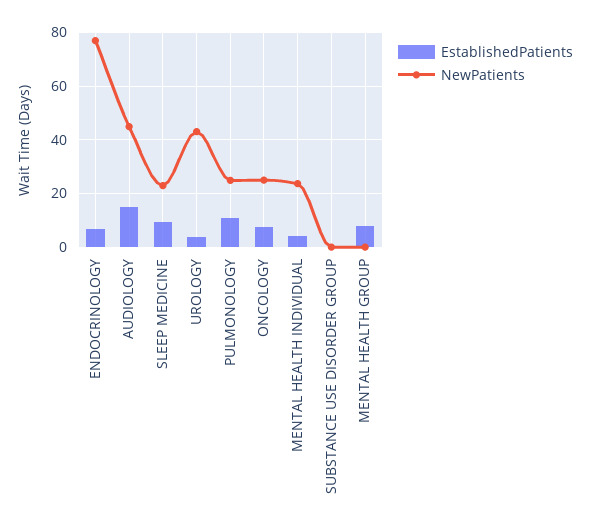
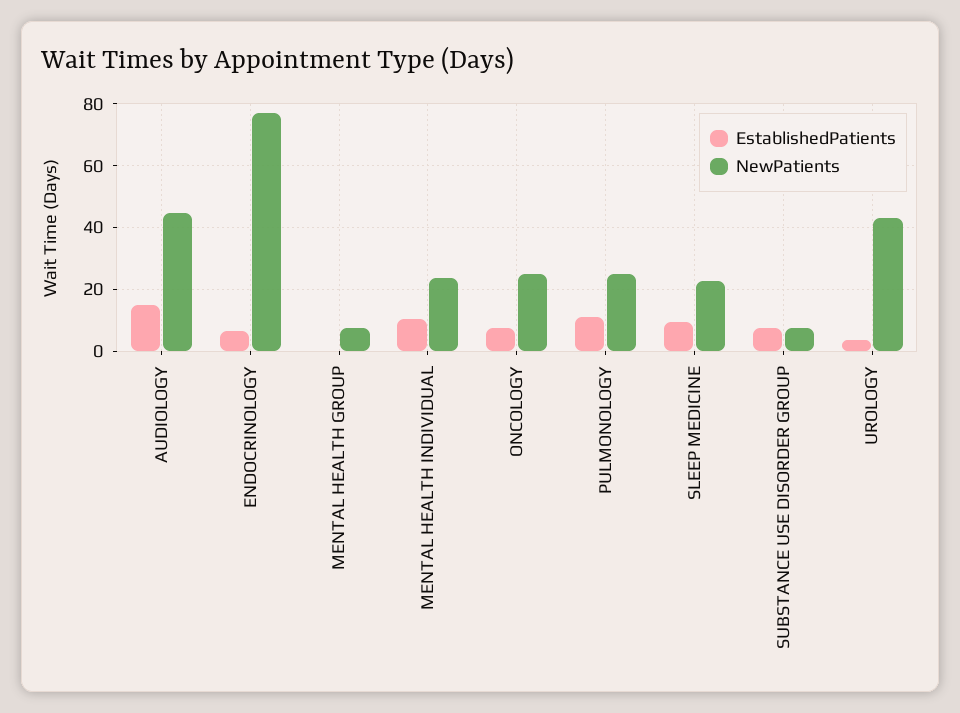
  {
    "EstablishedPatients": {
      "ENDOCRINOLOGY": 6,
      "AUDIOLOGY": 14,
      "SLEEP MEDICINE": 10,
      "UROLOGY": 4,
      "PULMONOLOGY": 12,
      "ONCOLOGY": 8,
-     "MENTAL HEALTH INDIVIDUAL": 5,
+     "MENTAL HEALTH INDIVIDUAL": 10,
-     "SUBSTANCE USE DISORDER GROUP": 0,
+     "SUBSTANCE USE DISORDER GROUP": 8,
-     "MENTAL HEALTH GROUP": 7.5
+     "MENTAL HEALTH GROUP": 0
    },
    "NewPatients": {
      "ENDOCRINOLOGY": 78,
      "AUDIOLOGY": 44,
      "SLEEP MEDICINE": 22,
      "UROLOGY": 44,
      "PULMONOLOGY": 24,
      "ONCOLOGY": 26,
      "MENTAL HEALTH INDIVIDUAL": 24,
-     "SUBSTANCE USE DISORDER GROUP": 0,
+     "SUBSTANCE USE DISORDER GROUP": 8,
-     "MENTAL HEALTH GROUP": 0
+     "MENTAL HEALTH GROUP": 8
    }
  }

